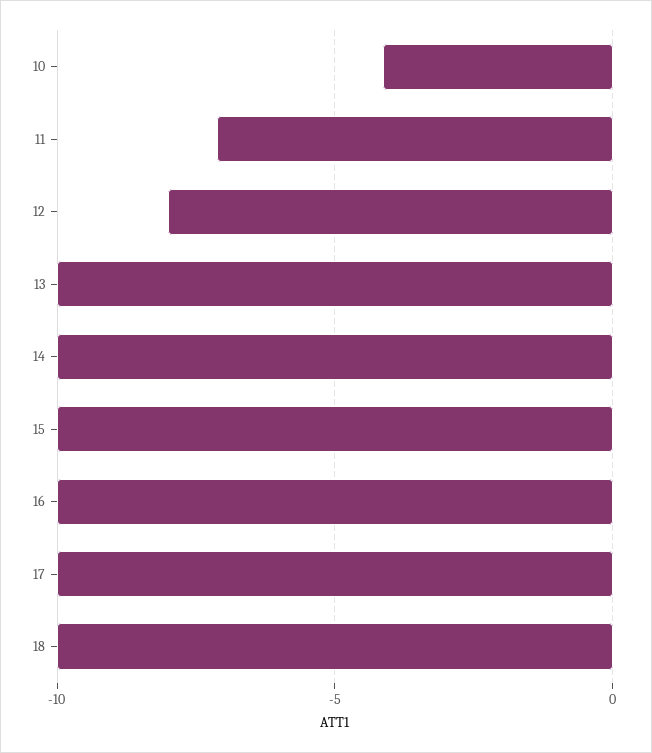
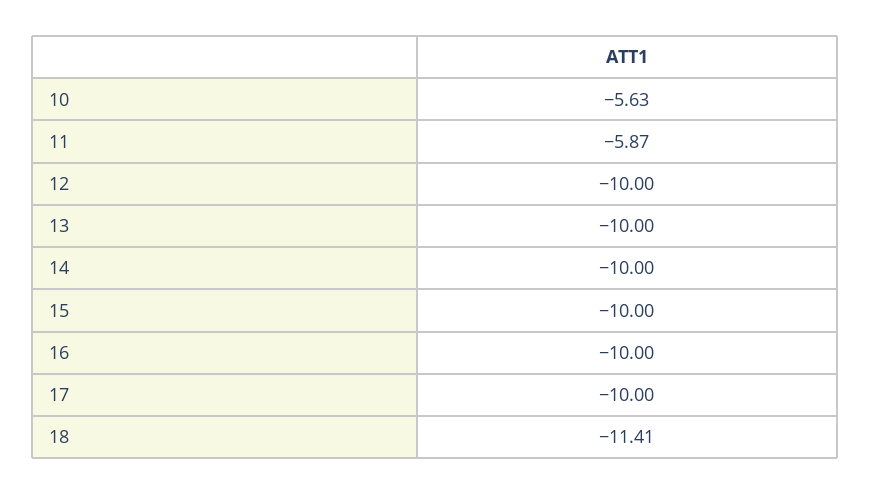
  {
-   "10": -4,
+   "10": -5.63,
-   "11": -7,
+   "11": -5.87,
-   "12": -8,
+   "12": -10,
    "13": -10,
    "14": -10,
    "15": -10,
    "16": -10,
    "17": -10,
-   "18": -10
+   "18": -11.41
  }

